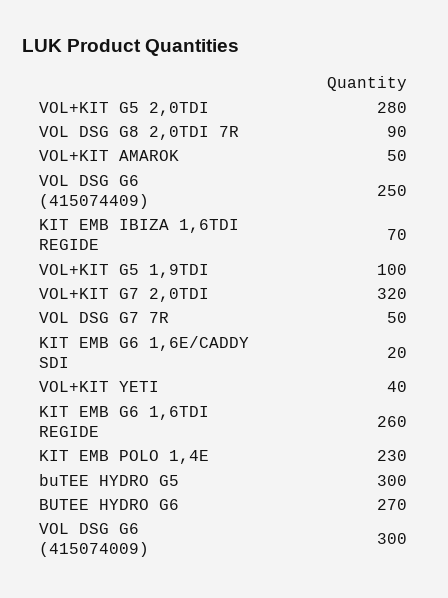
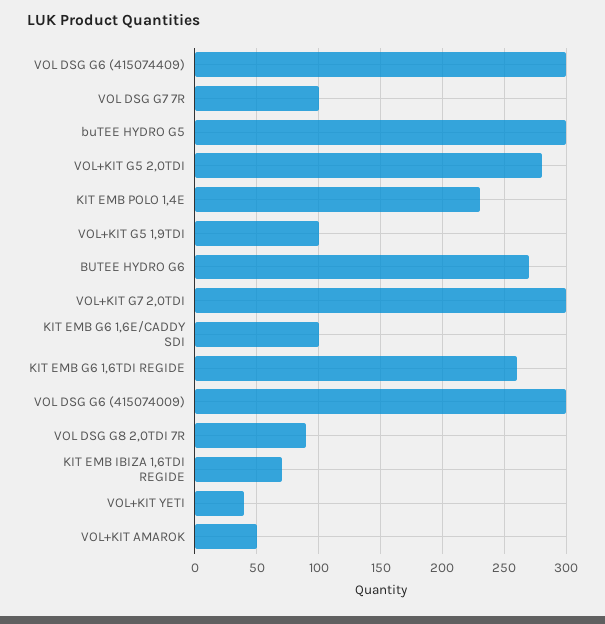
  {
    "VOL+KIT G5 2,0TDI": 280,
    "VOL DSG G8 2,0TDI 7R": 90,
    "VOL+KIT AMAROK": 50,
-   "VOL DSG G6 (415074409)": 250,
+   "VOL DSG G6 (415074409)": 300,
    "KIT EMB IBIZA 1,6TDI REGIDE": 70,
    "VOL+KIT G5 1,9TDI": 100,
-   "VOL+KIT G7 2,0TDI": 320,
+   "VOL+KIT G7 2,0TDI": 300,
-   "VOL DSG G7 7R": 50,
+   "VOL DSG G7 7R": 100,
-   "KIT EMB G6 1,6E/CADDY SDI": 20,
+   "KIT EMB G6 1,6E/CADDY SDI": 100,
    "VOL+KIT YETI": 40,
    "KIT EMB G6 1,6TDI REGIDE": 260,
    "KIT EMB POLO 1,4E": 230,
    "buTEE HYDRO G5": 300,
    "BUTEE HYDRO G6": 270,
    "VOL DSG G6 (415074009)": 300
  }

